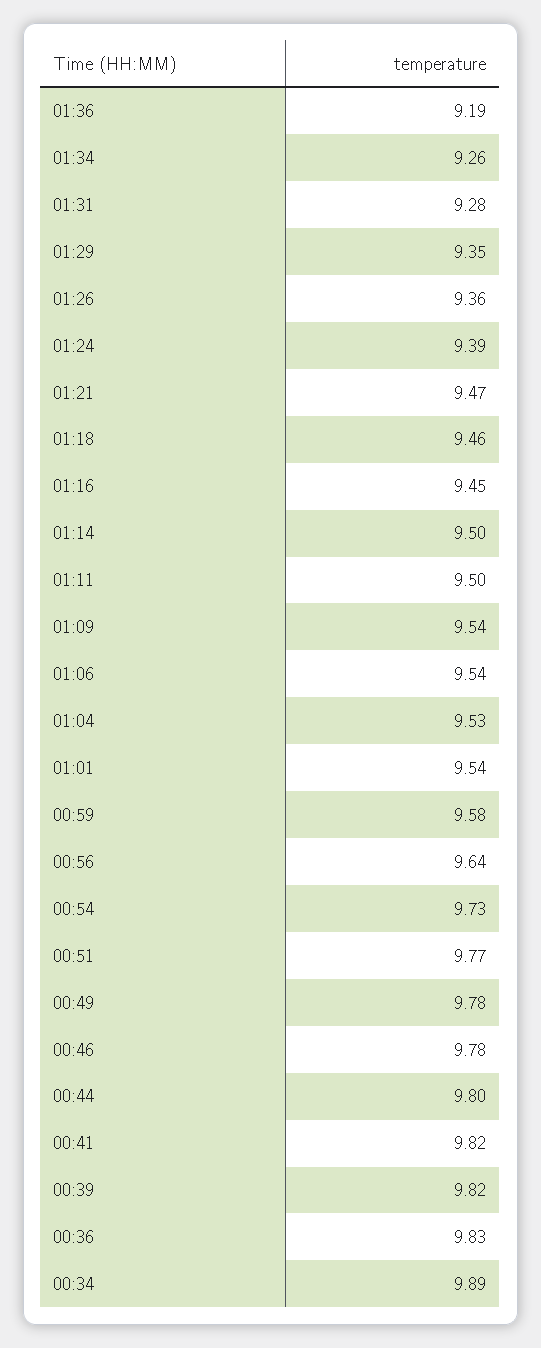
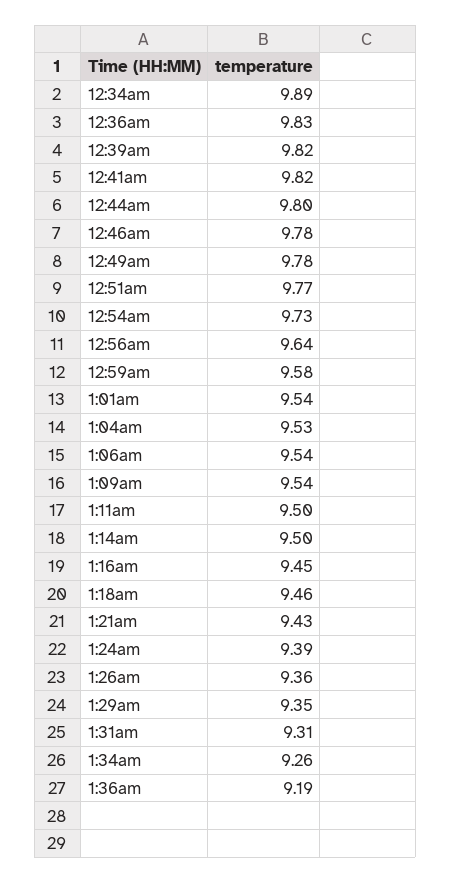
  {
    "01:36": 9.19,
    "01:34": 9.26,
-   "01:31": 9.28,
+   "01:31": 9.31,
    "01:29": 9.35,
    "01:26": 9.36,
    "01:24": 9.39,
-   "01:21": 9.47,
+   "01:21": 9.43,
    "01:18": 9.46,
    "01:16": 9.45,
    "01:14": 9.5,
    "01:11": 9.5,
    "01:09": 9.54,
    "01:06": 9.54,
    "01:04": 9.53,
    "01:01": 9.54,
    "00:59": 9.58,
    "00:56": 9.64,
    "00:54": 9.73,
    "00:51": 9.77,
    "00:49": 9.78,
    "00:46": 9.78,
    "00:44": 9.8,
    "00:41": 9.82,
    "00:39": 9.82,
    "00:36": 9.83,
    "00:34": 9.89
  }

